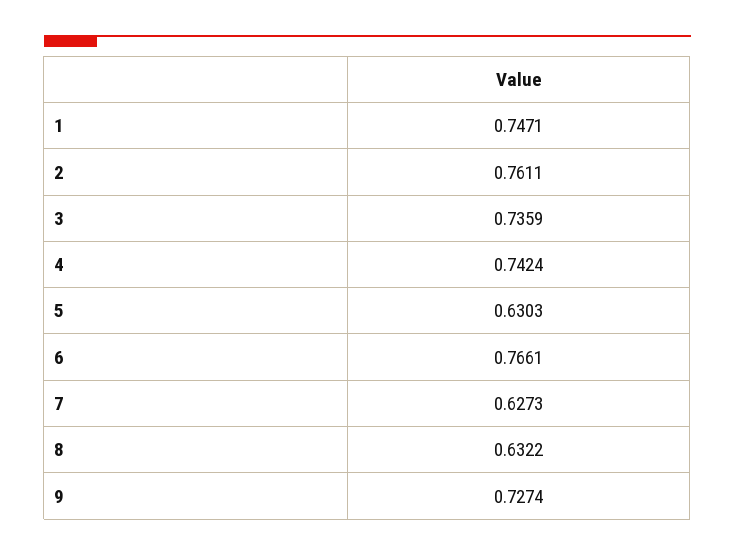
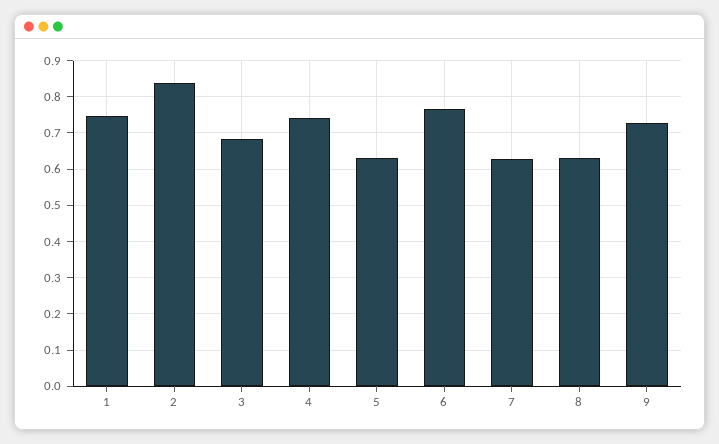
  {
    "1": 0.7471,
-   "2": 0.7611,
+   "2": 0.84,
-   "3": 0.7359,
+   "3": 0.68,
    "4": 0.7424,
    "5": 0.6303,
    "6": 0.7661,
    "7": 0.6273,
    "8": 0.6322,
    "9": 0.7274
  }

